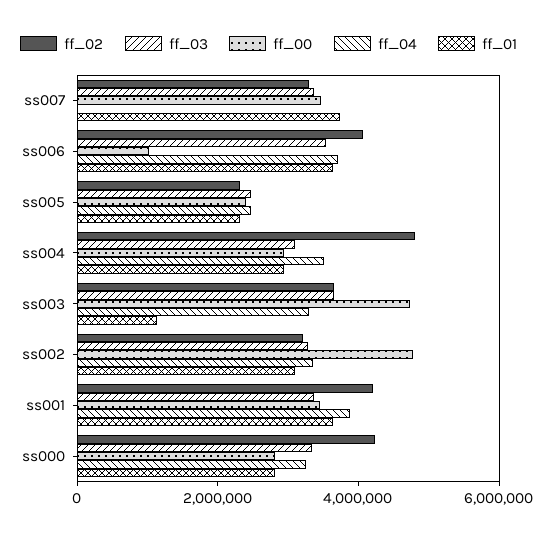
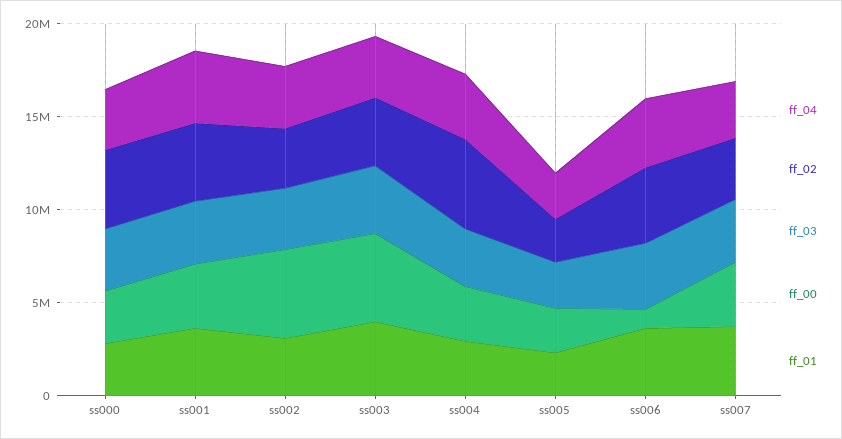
  {
    "ff_02": {
      "ss007": 3500000,
      "ss006": 4000000,
      "ss005": 2500000,
      "ss004": 5000000,
      "ss003": 3500000,
      "ss002": 3000000,
      "ss001": 4000000,
      "ss000": 4000000
    },
    "ff_03": {
      "ss007": 3500000,
      "ss006": 3500000,
      "ss005": 2500000,
      "ss004": 3000000,
      "ss003": 3500000,
      "ss002": 3500000,
      "ss001": 3500000,
      "ss000": 3500000
    },
    "ff_00": {
      "ss007": 3500000,
      "ss006": 1000000,
      "ss005": 2500000,
      "ss004": 3000000,
      "ss003": 4500000,
      "ss002": 5000000,
      "ss001": 3500000,
      "ss000": 3000000
    },
    "ff_04": {
-     "ss007": 0,
+     "ss007": 3000000,
      "ss006": 3500000,
      "ss005": 2500000,
      "ss004": 3500000,
      "ss003": 3500000,
      "ss002": 3500000,
      "ss001": 4000000,
      "ss000": 3500000
    },
    "ff_01": {
      "ss007": 3500000,
      "ss006": 3500000,
      "ss005": 2500000,
      "ss004": 3000000,
-     "ss003": 1000000,
+     "ss003": 4000000,
      "ss002": 3000000,
      "ss001": 3500000,
      "ss000": 3000000
    }
  }

